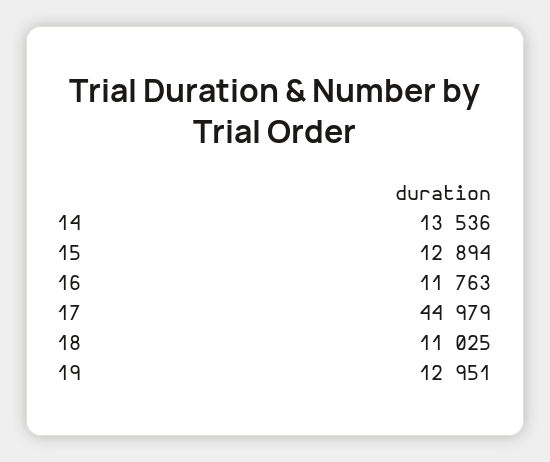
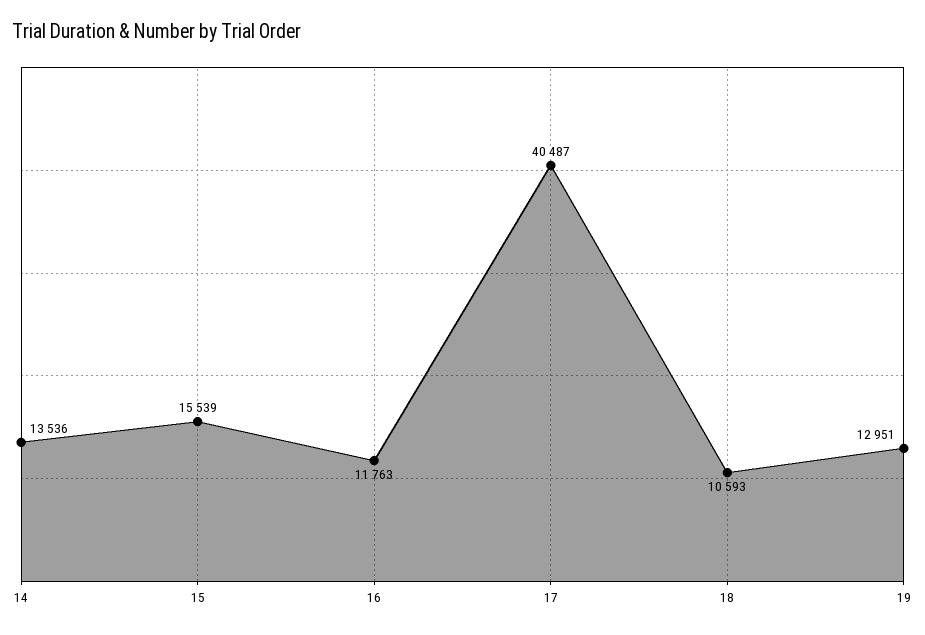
  {
    "14": 13536,
-   "15": 12894,
+   "15": 15539,
    "16": 11763,
-   "17": 44979,
+   "17": 40487,
-   "18": 11025,
+   "18": 10593,
    "19": 12951
  }

